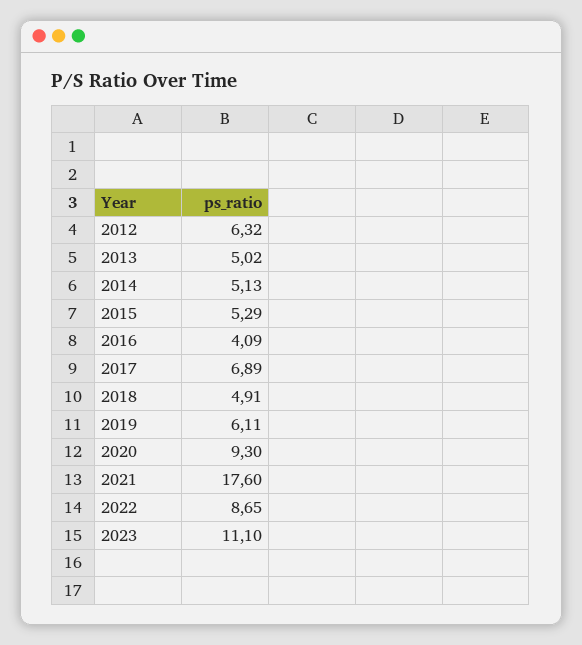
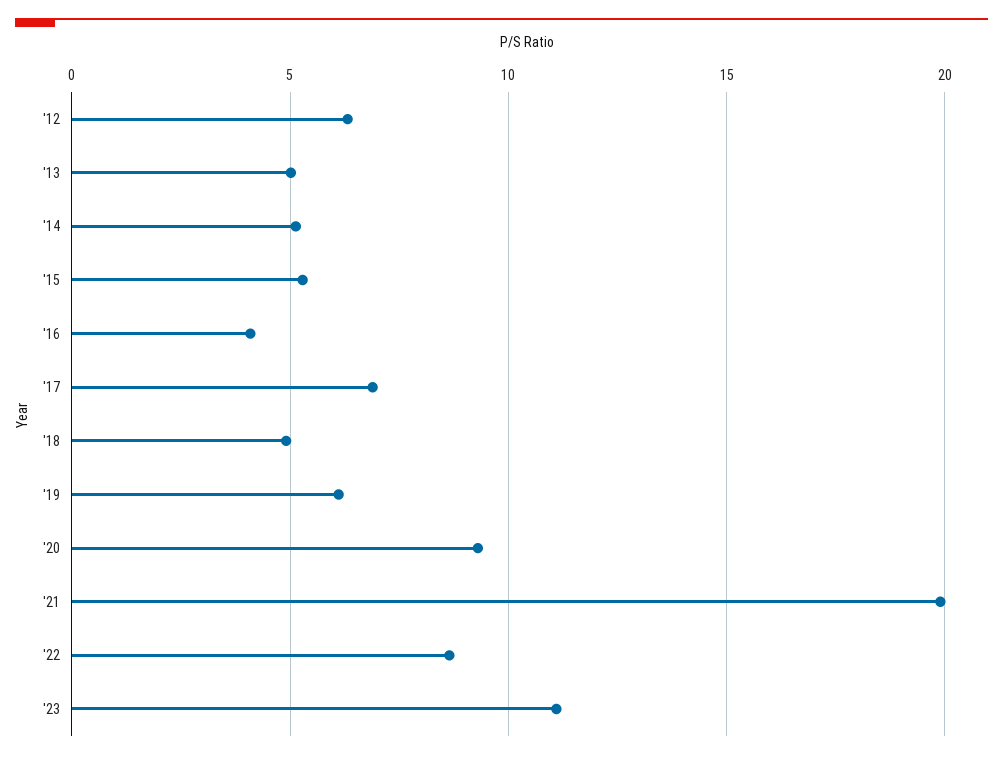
  {
    "2012": 6.32,
    "2013": 5.02,
    "2014": 5.13,
    "2015": 5.29,
    "2016": 4.09,
    "2017": 6.89,
    "2018": 4.91,
    "2019": 6.11,
    "2020": 9.3,
-   "2021": 17.6,
+   "2021": 20,
    "2022": 8.65,
    "2023": 11.1
  }

